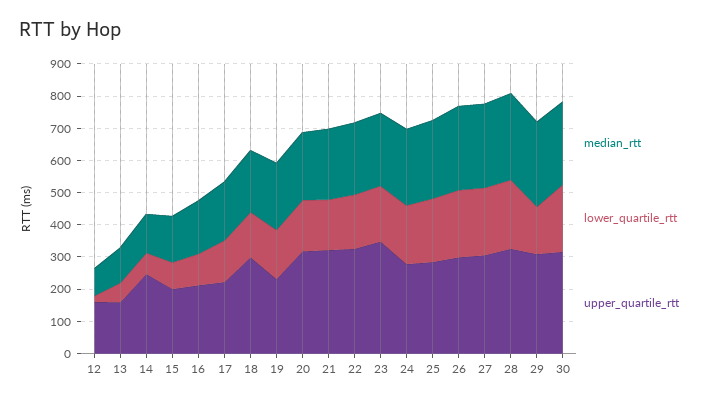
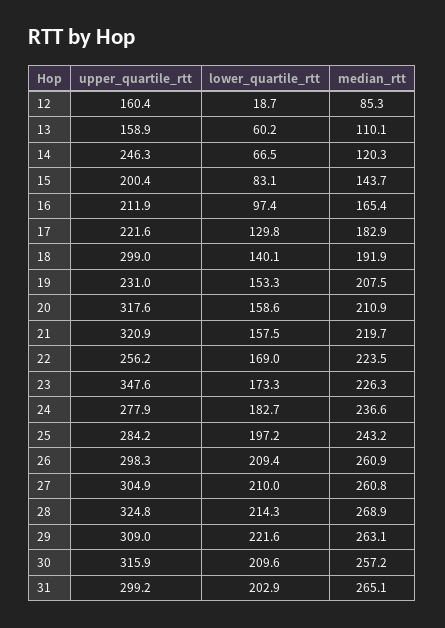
  {
    "median_rtt": {
      "12": 85.3,
      "13": 110.1,
      "14": 120.3,
      "15": 143.7,
      "16": 165.4,
      "17": 182.9,
      "18": 191.9,
      "19": 207.5,
      "20": 210.9,
      "21": 219.7,
      "22": 223.5,
      "23": 226.3,
      "24": 236.6,
      "25": 243.2,
      "26": 260.9,
      "27": 260.8,
      "28": 268.9,
      "29": 263.1,
-     "30": 257.2
+     "30": 257.2,
+     "31": 265.1
    },
    "lower_quartile_rtt": {
      "12": 18.7,
      "13": 60.2,
      "14": 66.5,
      "15": 83.1,
      "16": 97.4,
      "17": 129.8,
      "18": 140.1,
      "19": 153.3,
      "20": 158.6,
      "21": 157.5,
      "22": 169,
      "23": 173.3,
      "24": 182.7,
      "25": 197.2,
      "26": 209.4,
      "27": 210,
      "28": 214.3,
-     "29": 150,
+     "29": 221.6,
-     "30": 209.6
+     "30": 209.6,
+     "31": 202.9
    },
    "upper_quartile_rtt": {
      "12": 160.4,
      "13": 158.9,
      "14": 246.3,
      "15": 200.4,
      "16": 211.9,
      "17": 221.6,
      "18": 299,
      "19": 231,
      "20": 317.6,
      "21": 320.9,
-     "22": 325,
+     "22": 256.2,
      "23": 347.6,
      "24": 277.9,
      "25": 284.2,
      "26": 298.3,
      "27": 304.9,
      "28": 324.8,
      "29": 309,
-     "30": 315.9
+     "30": 315.9,
+     "31": 299.2
    }
  }

